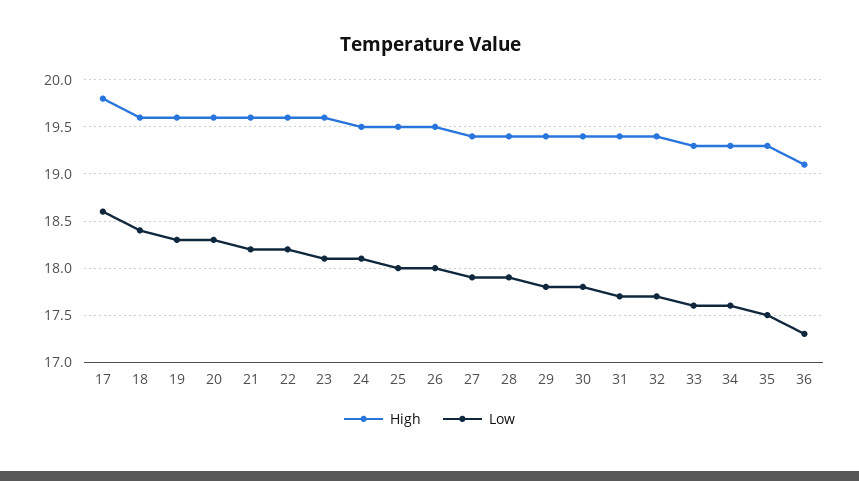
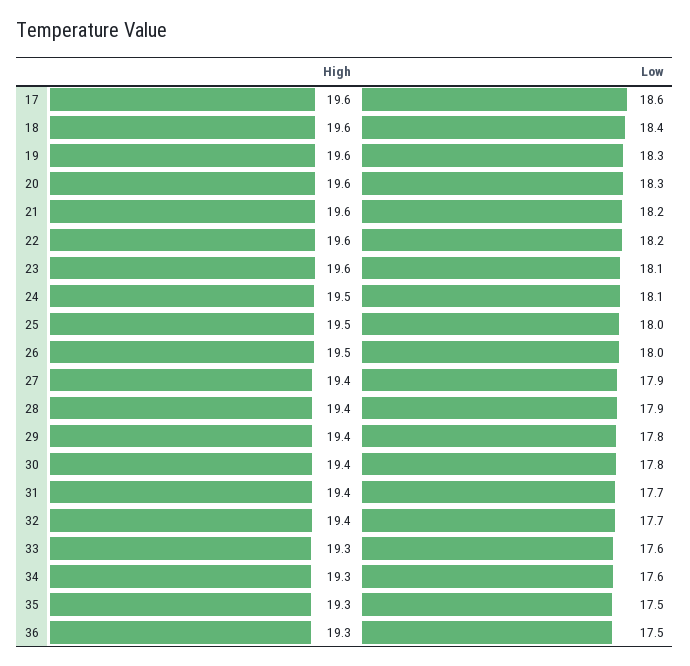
  {
    "High": {
-     "17": 19.8,
+     "17": 19.6,
      "18": 19.6,
      "19": 19.6,
      "20": 19.6,
      "21": 19.6,
      "22": 19.6,
      "23": 19.6,
      "24": 19.5,
      "25": 19.5,
      "26": 19.5,
      "27": 19.4,
      "28": 19.4,
      "29": 19.4,
      "30": 19.4,
      "31": 19.4,
      "32": 19.4,
      "33": 19.3,
      "34": 19.3,
      "35": 19.3,
-     "36": 19.1
+     "36": 19.3
    },
    "Low": {
      "17": 18.6,
      "18": 18.4,
      "19": 18.3,
      "20": 18.3,
      "21": 18.2,
      "22": 18.2,
      "23": 18.1,
      "24": 18.1,
      "25": 18,
      "26": 18,
      "27": 17.9,
      "28": 17.9,
      "29": 17.8,
      "30": 17.8,
      "31": 17.7,
      "32": 17.7,
      "33": 17.6,
      "34": 17.6,
      "35": 17.5,
-     "36": 17.3
+     "36": 17.5
    }
  }

